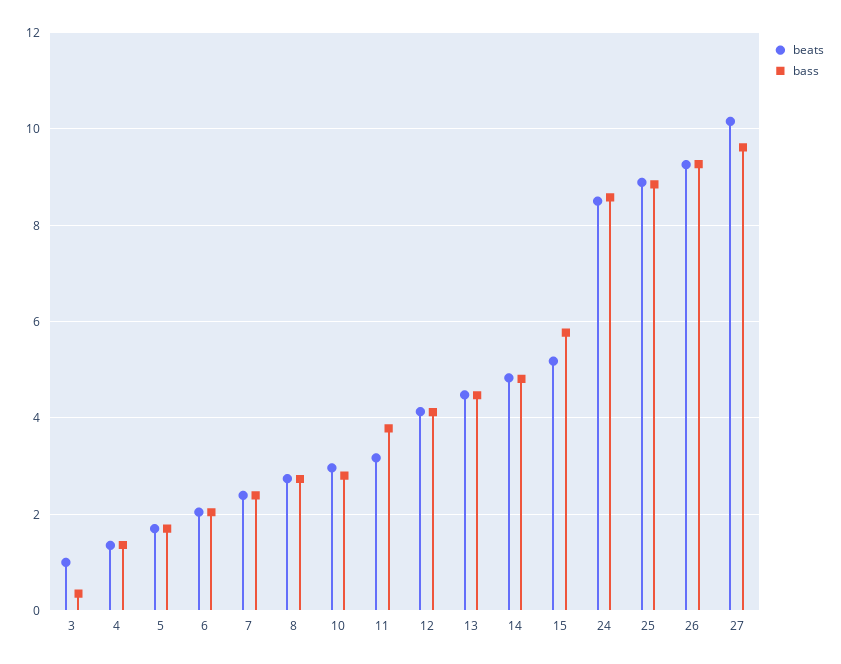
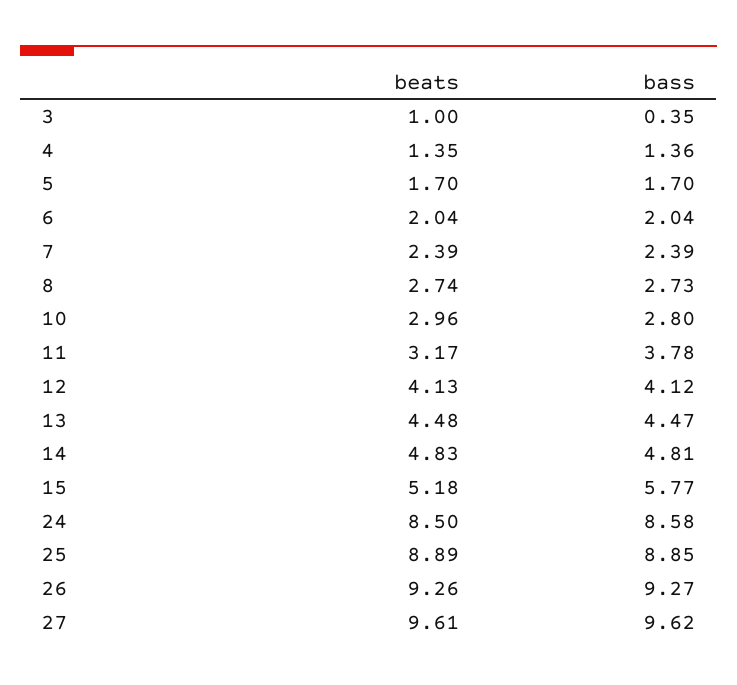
  {
    "beats": {
      "3": 1,
      "4": 1.35,
      "5": 1.7,
      "6": 2.04,
      "7": 2.39,
      "8": 2.74,
      "10": 2.96,
      "11": 3.17,
      "12": 4.13,
      "13": 4.48,
      "14": 4.83,
      "15": 5.18,
      "24": 8.5,
      "25": 8.89,
      "26": 9.26,
-     "27": 10.2
+     "27": 9.61
    },
    "bass": {
      "3": 0.35,
      "4": 1.36,
      "5": 1.7,
      "6": 2.04,
      "7": 2.39,
      "8": 2.73,
      "10": 2.8,
      "11": 3.78,
      "12": 4.12,
      "13": 4.47,
      "14": 4.81,
      "15": 5.77,
      "24": 8.58,
      "25": 8.85,
      "26": 9.27,
      "27": 9.62
    }
  }

